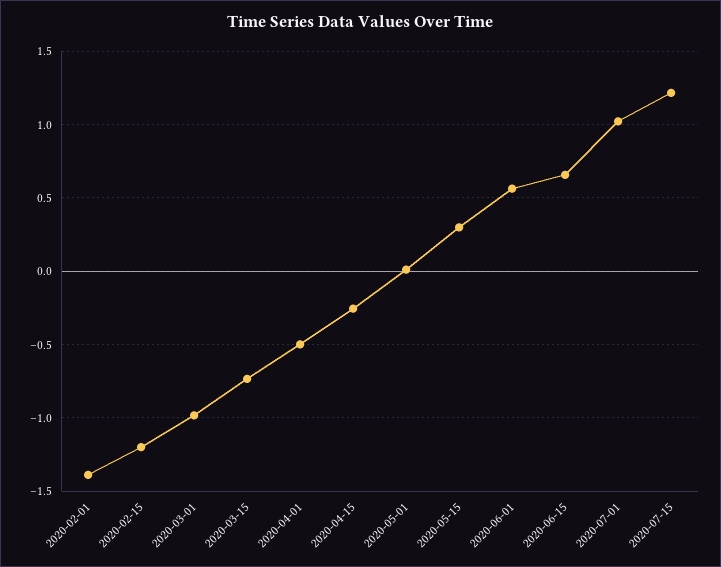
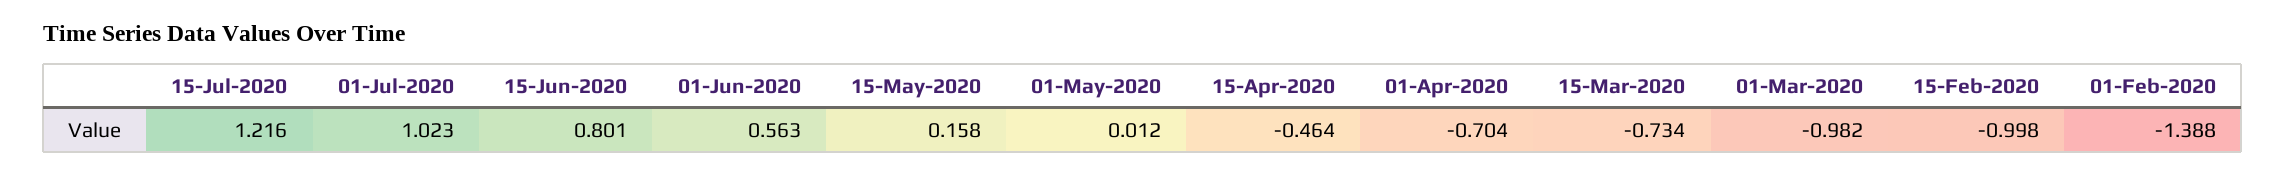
  {
    "2020-02-01": -1.388,
-   "2020-02-15": -1.2,
+   "2020-02-15": -0.998,
    "2020-03-01": -0.982,
    "2020-03-15": -0.734,
-   "2020-04-01": -0.5,
+   "2020-04-01": -0.704,
-   "2020-04-15": -0.25,
+   "2020-04-15": -0.464,
    "2020-05-01": 0.012,
-   "2020-05-15": 0.3,
+   "2020-05-15": 0.158,
    "2020-06-01": 0.563,
-   "2020-06-15": 0.65,
+   "2020-06-15": 0.801,
    "2020-07-01": 1.023,
    "2020-07-15": 1.216
  }

